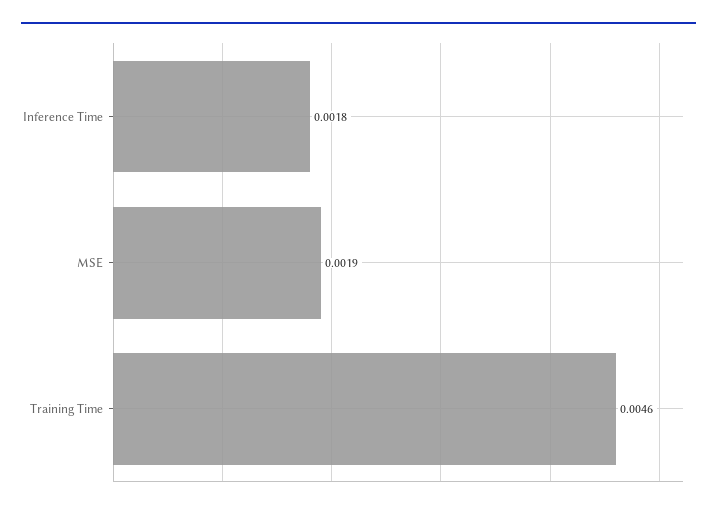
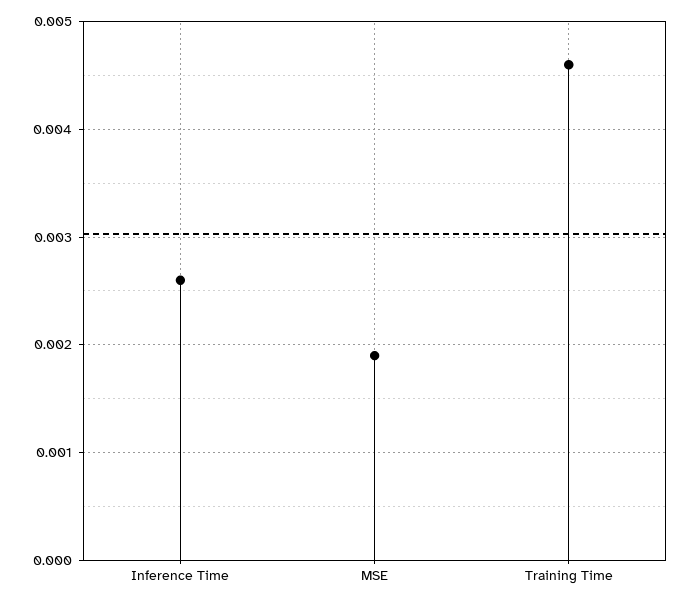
  {
-   "Inference Time": 0.0018,
+   "Inference Time": 0.0026,
    "MSE": 0.0019,
    "Training Time": 0.0046
  }

